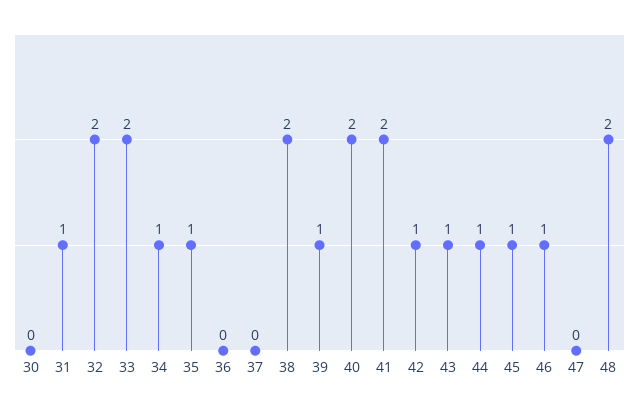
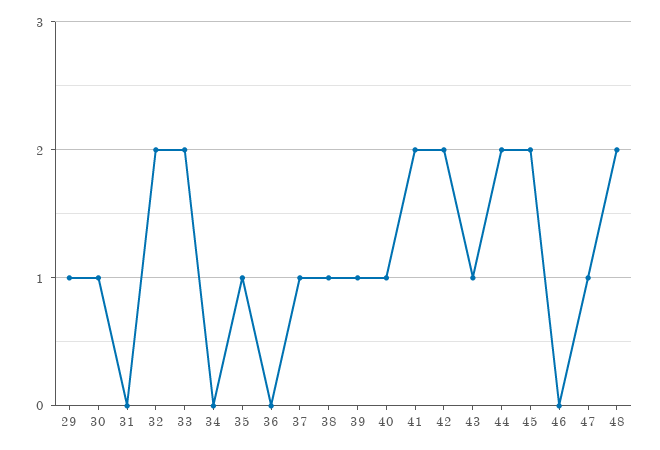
  {
-   "30": 0,
+   "30": 1,
-   "31": 1,
+   "31": 0,
    "32": 2,
    "33": 2,
-   "34": 1,
+   "34": 0,
    "35": 1,
    "36": 0,
-   "37": 0,
+   "37": 1,
-   "38": 2,
+   "38": 1,
    "39": 1,
-   "40": 2,
+   "40": 1,
    "41": 2,
-   "42": 1,
+   "42": 2,
    "43": 1,
-   "44": 1,
+   "44": 2,
-   "45": 1,
+   "45": 2,
-   "46": 1,
+   "46": 0,
-   "47": 0,
+   "47": 1,
-   "48": 2
+   "48": 2,
+   "29": 1
  }

